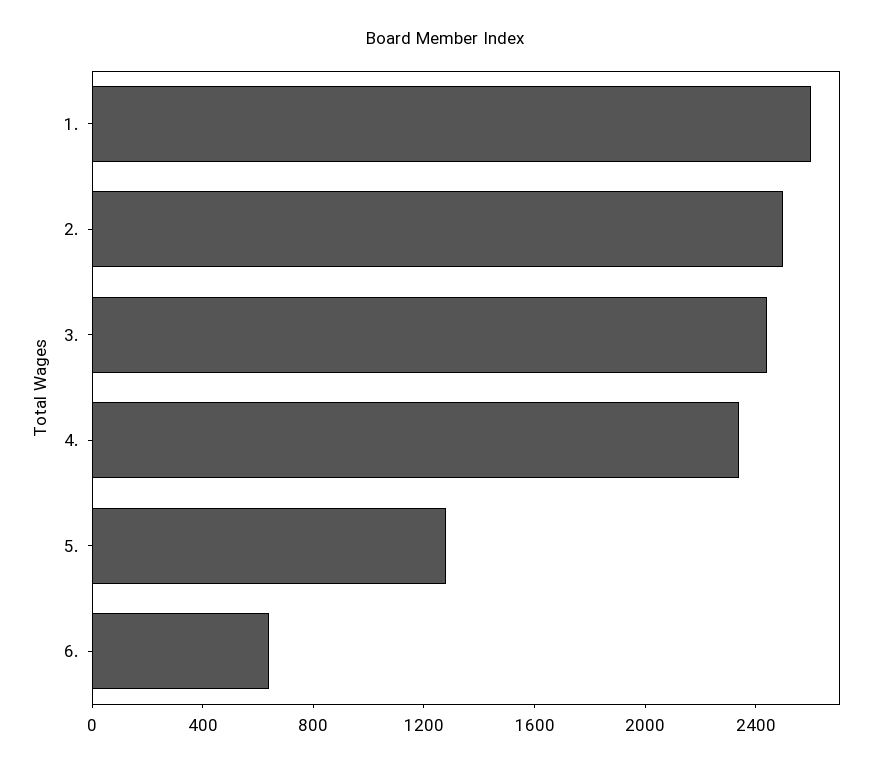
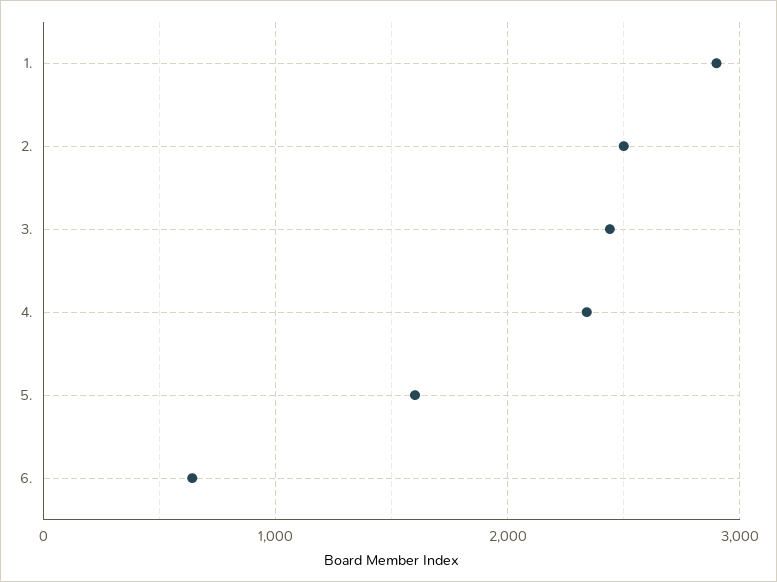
  {
-   "1.": 2600,
+   "1.": 2900,
    "2.": 2500,
    "3.": 2400,
    "4.": 2300,
-   "5.": 1300,
+   "5.": 1600,
    "6.": 600
  }

